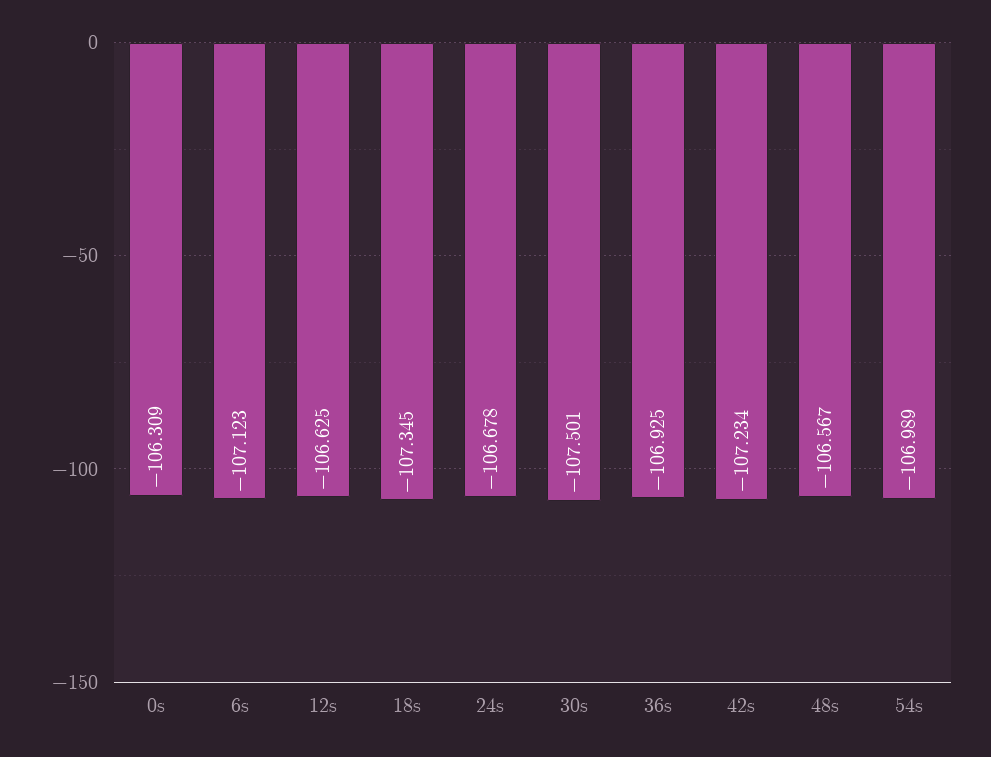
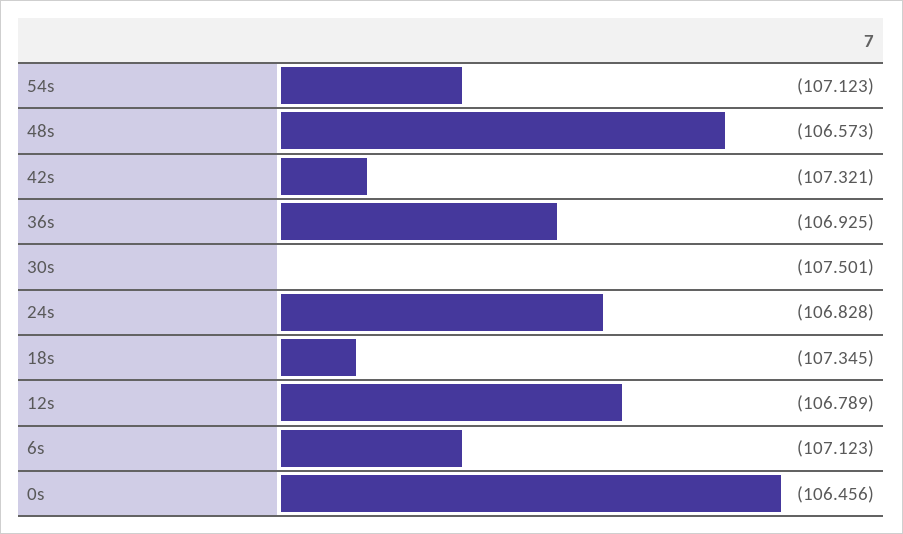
  {
-   "0s": -106.309,
+   "0s": -106.456,
    "6s": -107.123,
-   "12s": -106.625,
+   "12s": -106.789,
    "18s": -107.345,
-   "24s": -106.678,
+   "24s": -106.828,
    "30s": -107.501,
    "36s": -106.925,
-   "42s": -107.234,
+   "42s": -107.321,
-   "48s": -106.567,
+   "48s": -106.573,
-   "54s": -106.989
+   "54s": -107.123
  }

